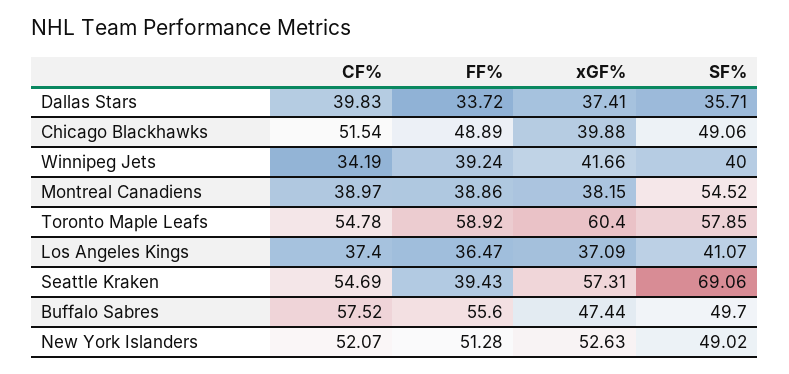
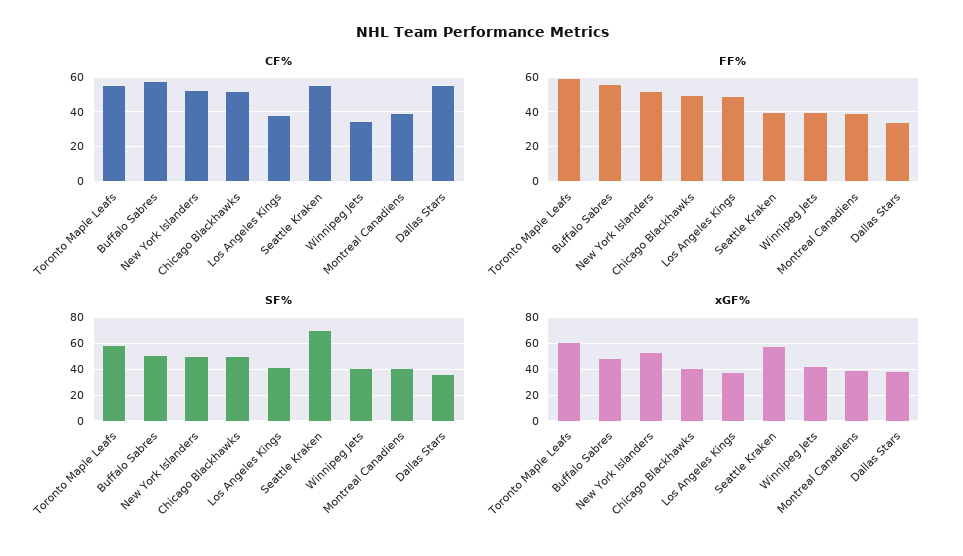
  {
    "CF%": {
-     "Dallas Stars": 39.83,
+     "Dallas Stars": 55,
      "Chicago Blackhawks": 51.54,
      "Winnipeg Jets": 34.19,
      "Montreal Canadiens": 38.97,
      "Toronto Maple Leafs": 54.78,
      "Los Angeles Kings": 37.4,
      "Seattle Kraken": 54.69,
      "Buffalo Sabres": 57.52,
      "New York Islanders": 52.07
    },
    "FF%": {
      "Dallas Stars": 33.72,
      "Chicago Blackhawks": 48.89,
      "Winnipeg Jets": 39.24,
      "Montreal Canadiens": 38.86,
      "Toronto Maple Leafs": 58.92,
-     "Los Angeles Kings": 36.47,
+     "Los Angeles Kings": 50,
      "Seattle Kraken": 39.43,
      "Buffalo Sabres": 55.6,
      "New York Islanders": 51.28
    },
    "xGF%": {
      "Dallas Stars": 37.41,
      "Chicago Blackhawks": 39.88,
      "Winnipeg Jets": 41.66,
      "Montreal Canadiens": 38.15,
      "Toronto Maple Leafs": 60.4,
      "Los Angeles Kings": 37.09,
      "Seattle Kraken": 57.31,
      "Buffalo Sabres": 47.44,
      "New York Islanders": 52.63
    },
    "SF%": {
      "Dallas Stars": 35.71,
      "Chicago Blackhawks": 49.06,
      "Winnipeg Jets": 40,
-     "Montreal Canadiens": 54.52,
+     "Montreal Canadiens": 40,
      "Toronto Maple Leafs": 57.85,
      "Los Angeles Kings": 41.07,
      "Seattle Kraken": 69.06,
      "Buffalo Sabres": 49.7,
      "New York Islanders": 49.02
    }
  }

